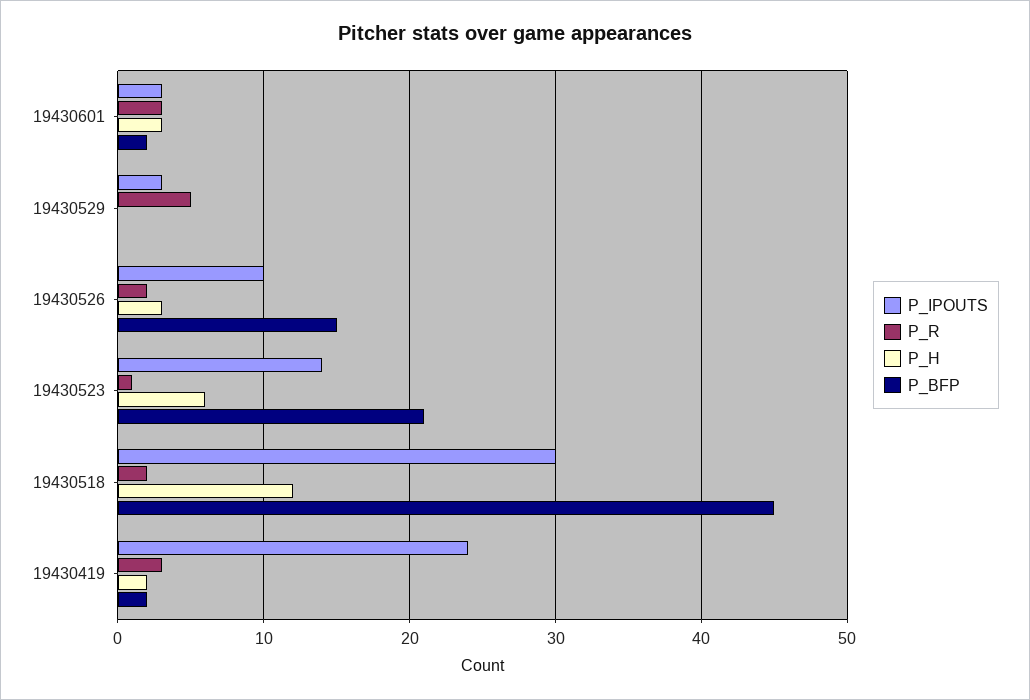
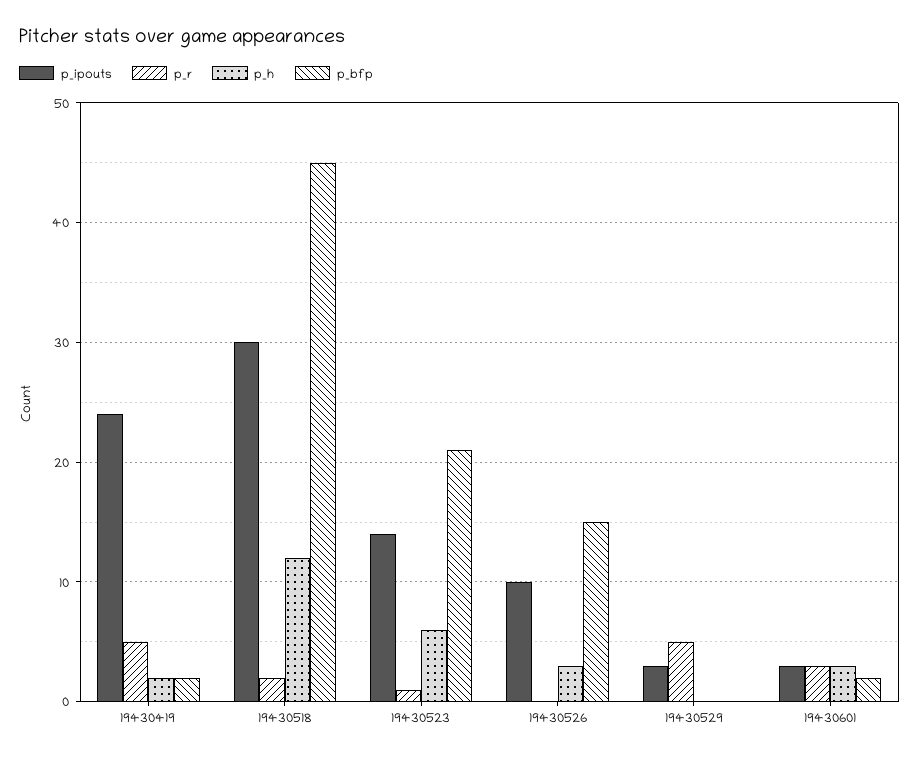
  {
    "P_IPOUTS": {
      "19430601": 3,
      "19430529": 3,
      "19430526": 10,
      "19430523": 14,
      "19430518": 30,
      "19430419": 24
    },
    "P_R": {
      "19430601": 3,
      "19430529": 5,
-     "19430526": 2,
+     "19430526": 0,
      "19430523": 1,
      "19430518": 2,
-     "19430419": 3
+     "19430419": 5
    },
    "P_H": {
      "19430601": 3,
      "19430529": 0,
      "19430526": 3,
      "19430523": 6,
      "19430518": 12,
      "19430419": 2
    },
    "P_BFP": {
      "19430601": 2,
      "19430529": 0,
      "19430526": 15,
      "19430523": 21,
      "19430518": 45,
      "19430419": 2
    }
  }

